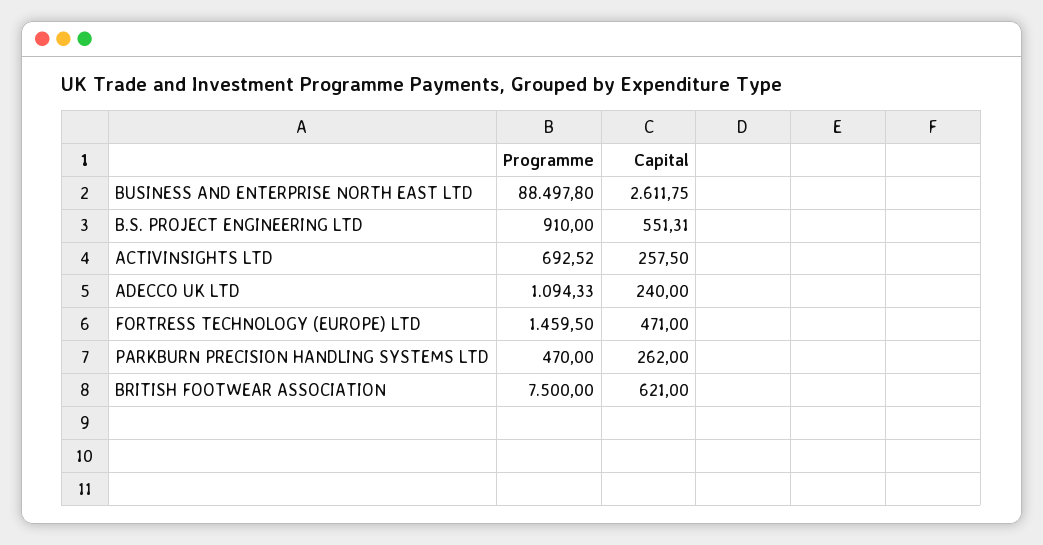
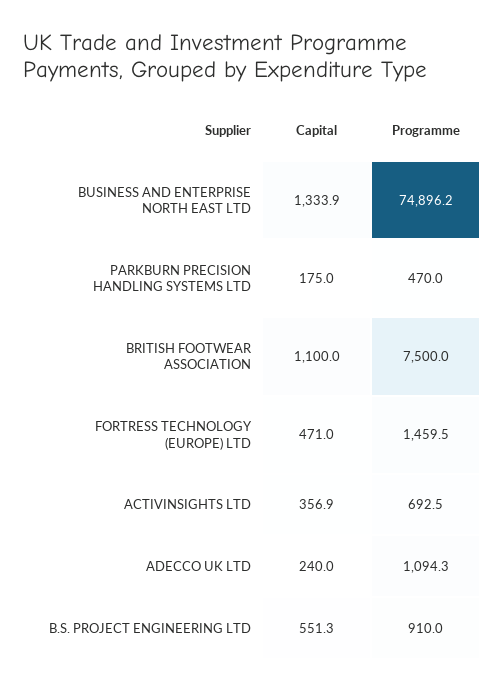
  {
    "Programme": {
-     "BUSINESS AND ENTERPRISE NORTH EAST LTD": 88497.8,
+     "BUSINESS AND ENTERPRISE NORTH EAST LTD": 74896.2,
      "B.S. PROJECT ENGINEERING LTD": 910,
      "ACTIVINSIGHTS LTD": 692.52,
      "ADECCO UK LTD": 1094.33,
      "FORTRESS TECHNOLOGY (EUROPE) LTD": 1459.5,
      "PARKBURN PRECISION HANDLING SYSTEMS LTD": 470,
      "BRITISH FOOTWEAR ASSOCIATION": 7500
    },
    "Capital": {
-     "BUSINESS AND ENTERPRISE NORTH EAST LTD": 2611.75,
+     "BUSINESS AND ENTERPRISE NORTH EAST LTD": 1333.9,
      "B.S. PROJECT ENGINEERING LTD": 551.31,
-     "ACTIVINSIGHTS LTD": 257.5,
+     "ACTIVINSIGHTS LTD": 356.9,
      "ADECCO UK LTD": 240,
      "FORTRESS TECHNOLOGY (EUROPE) LTD": 471,
-     "PARKBURN PRECISION HANDLING SYSTEMS LTD": 262,
+     "PARKBURN PRECISION HANDLING SYSTEMS LTD": 175,
-     "BRITISH FOOTWEAR ASSOCIATION": 621
+     "BRITISH FOOTWEAR ASSOCIATION": 1100
    }
  }

